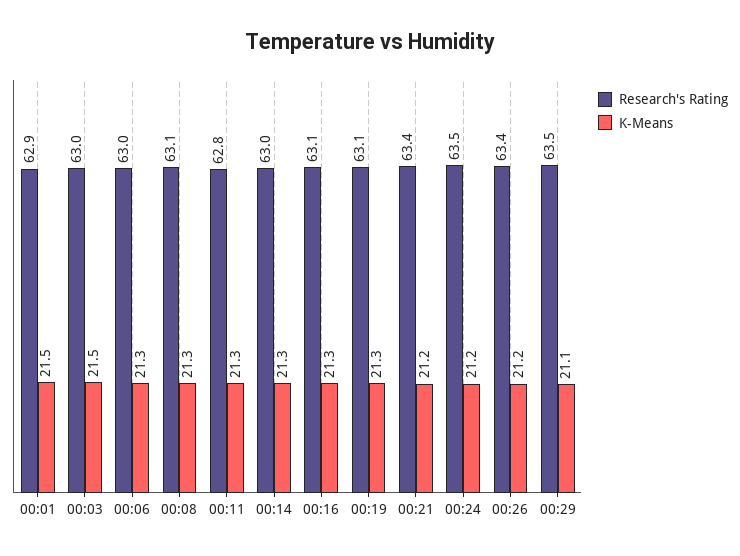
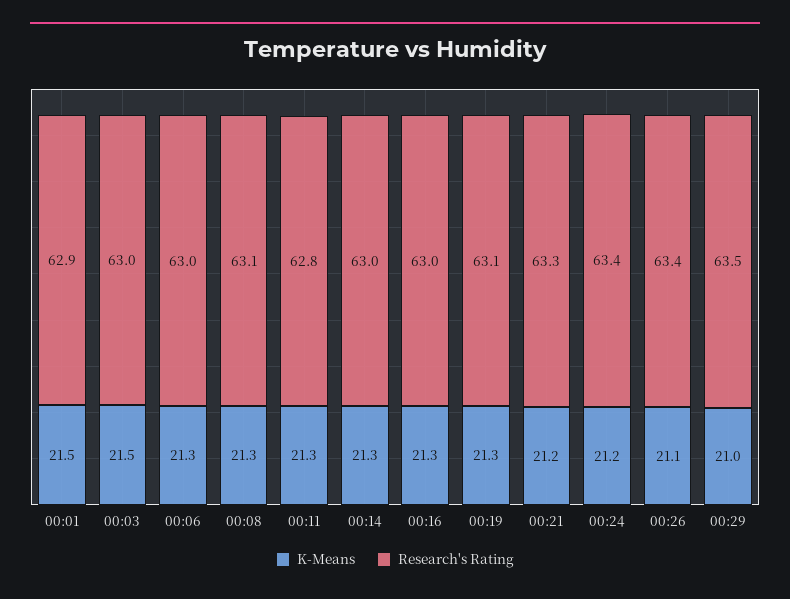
  {
    "Research's Rating": {
      "00:01": 62.9,
      "00:03": 63,
      "00:06": 63,
      "00:08": 63.1,
      "00:11": 62.8,
      "00:14": 63,
-     "00:16": 63.1,
+     "00:16": 63,
      "00:19": 63.1,
-     "00:21": 63.4,
+     "00:21": 63.3,
-     "00:24": 63.5,
+     "00:24": 63.4,
      "00:26": 63.4,
      "00:29": 63.5
    },
    "K-Means": {
      "00:01": 21.5,
      "00:03": 21.5,
      "00:06": 21.3,
      "00:08": 21.3,
      "00:11": 21.3,
      "00:14": 21.3,
      "00:16": 21.3,
      "00:19": 21.3,
      "00:21": 21.2,
      "00:24": 21.2,
-     "00:26": 21.2,
+     "00:26": 21.1,
-     "00:29": 21.1
+     "00:29": 21
    }
  }

